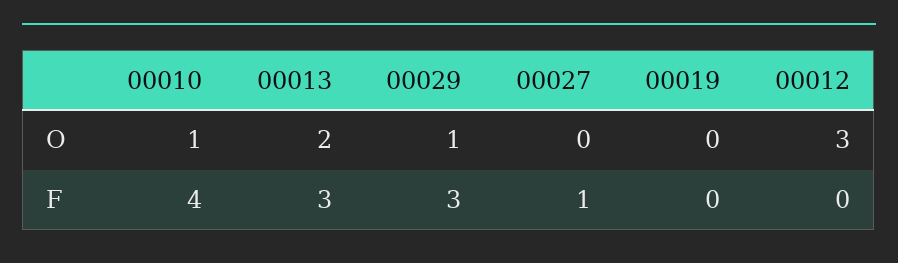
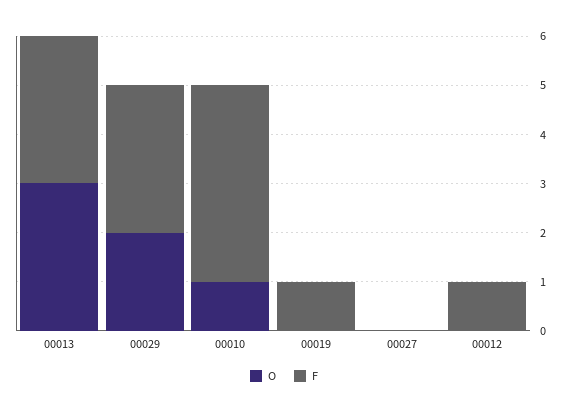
  {
    "O": {
      "00010": 1,
-     "00013": 2,
+     "00013": 3,
-     "00029": 1,
+     "00029": 2,
      "00027": 0,
      "00019": 0,
-     "00012": 3
+     "00012": 0
    },
    "F": {
      "00010": 4,
      "00013": 3,
      "00029": 3,
-     "00027": 1,
+     "00027": 0,
-     "00019": 0,
+     "00019": 1,
-     "00012": 0
+     "00012": 1
    }
  }

